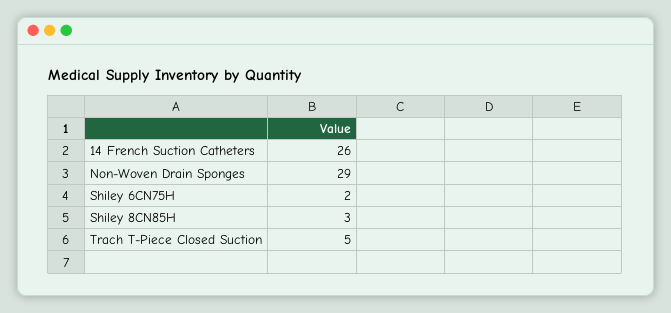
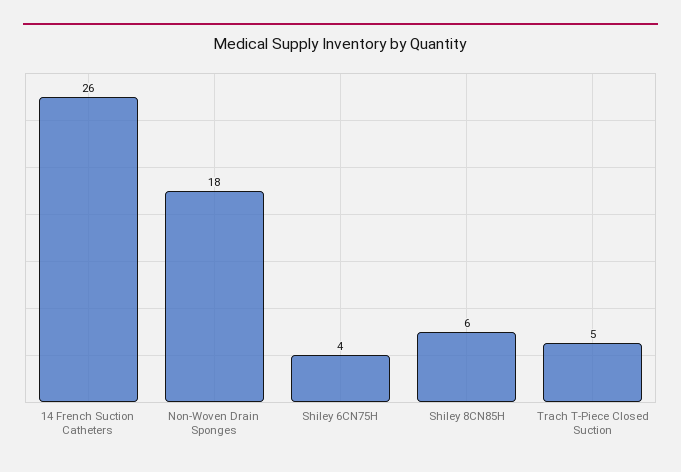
  {
    "14 French Suction Catheters": 26,
-   "Non-Woven Drain Sponges": 29,
+   "Non-Woven Drain Sponges": 18,
-   "Shiley 6CN75H": 2,
+   "Shiley 6CN75H": 4,
-   "Shiley 8CN85H": 3,
+   "Shiley 8CN85H": 6,
    "Trach T-Piece Closed Suction": 5
  }

